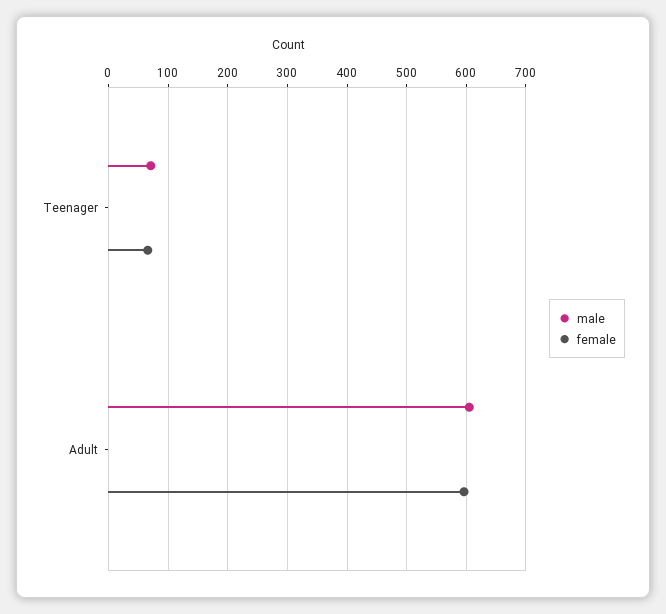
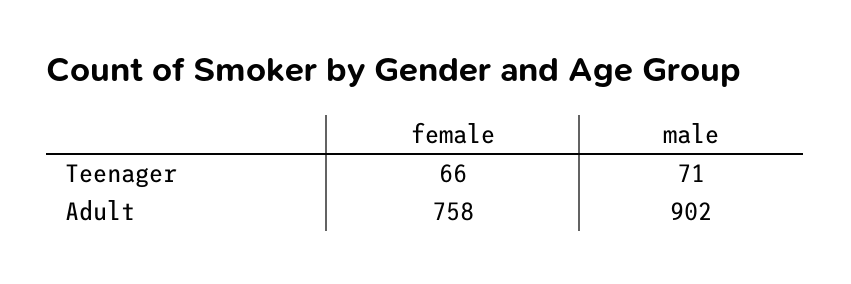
  {
    "male": {
      "Teenager": 71,
-     "Adult": 600
+     "Adult": 902
    },
    "female": {
      "Teenager": 66,
-     "Adult": 600
+     "Adult": 758
    }
  }

